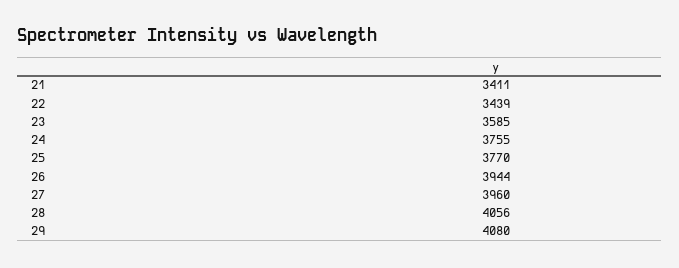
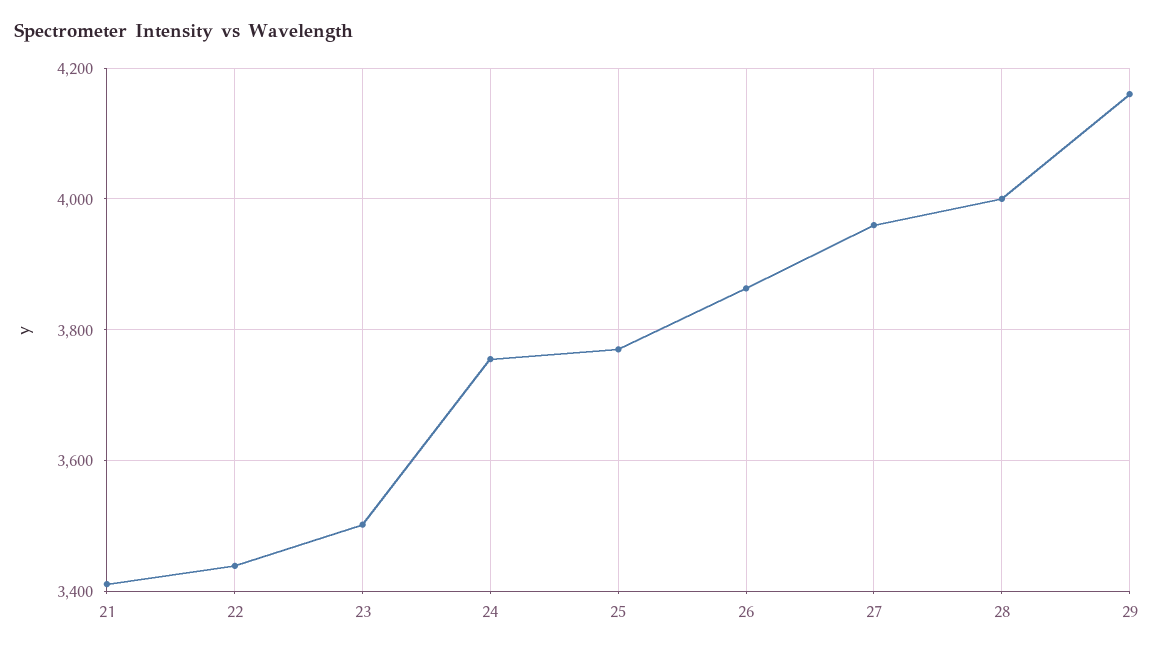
  {
    "21": 3411,
    "22": 3439,
-   "23": 3585,
+   "23": 3500,
    "24": 3755,
    "25": 3770,
-   "26": 3944,
+   "26": 3860,
    "27": 3960,
-   "28": 4056,
+   "28": 4000,
-   "29": 4080
+   "29": 4160
  }

